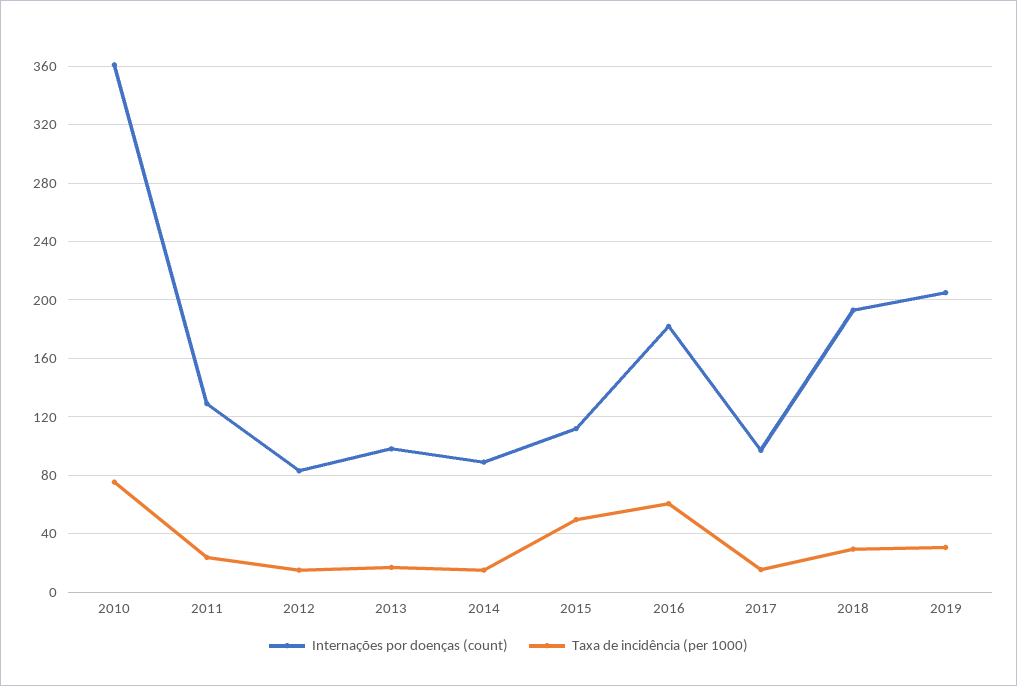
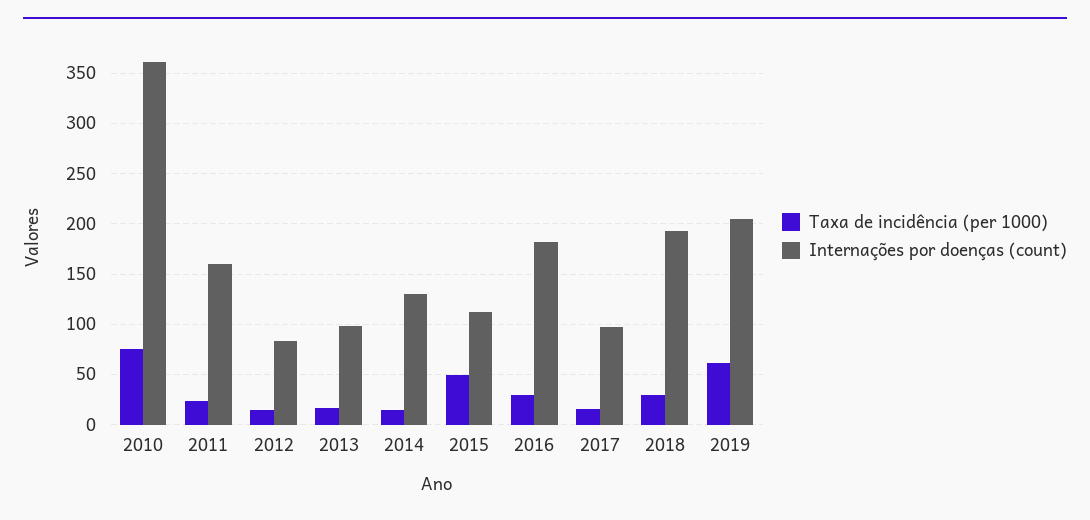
  {
    "Internações por doenças (count)": {
      "2010": 360,
-     "2011": 130,
+     "2011": 160,
      "2012": 85,
      "2013": 100,
-     "2014": 90,
+     "2014": 130,
      "2015": 110,
      "2016": 180,
      "2017": 95,
      "2018": 195,
      "2019": 205
    },
    "Taxa de incidência (per 1000)": {
      "2010": 75,
      "2011": 25,
      "2012": 15,
      "2013": 15,
      "2014": 15,
      "2015": 50,
-     "2016": 60,
+     "2016": 30,
      "2017": 15,
      "2018": 30,
-     "2019": 30
+     "2019": 60
    }
  }

